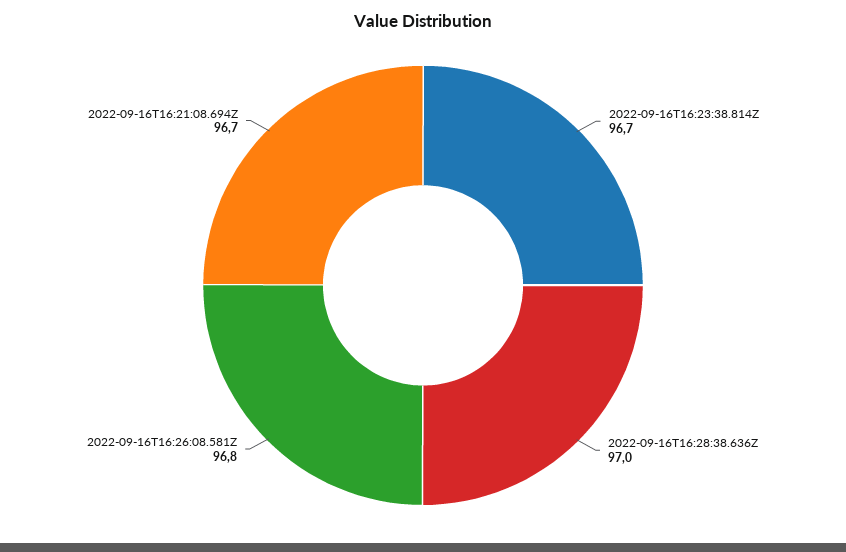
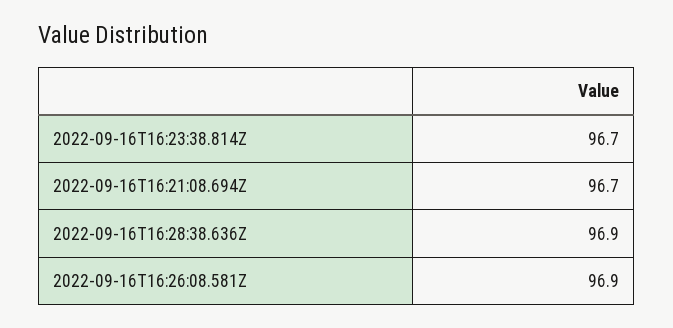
  {
    "2022-09-16T16:23:38.814Z": 96.7,
-   "2022-09-16T16:28:38.636Z": 97,
+   "2022-09-16T16:28:38.636Z": 96.9,
-   "2022-09-16T16:26:08.581Z": 96.8,
+   "2022-09-16T16:26:08.581Z": 96.9,
    "2022-09-16T16:21:08.694Z": 96.7
  }

